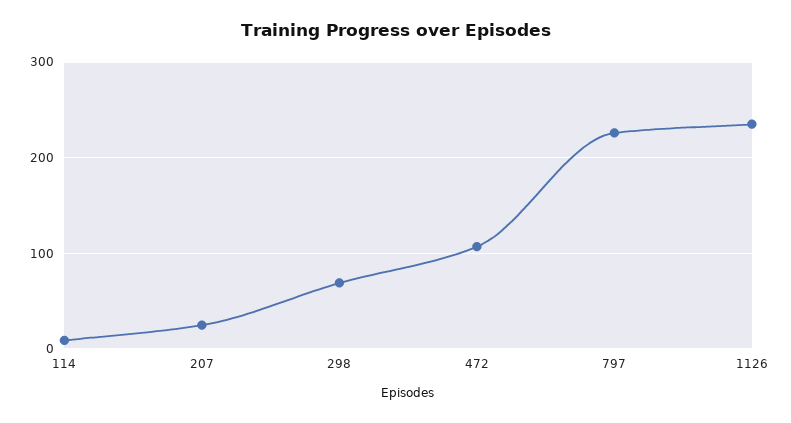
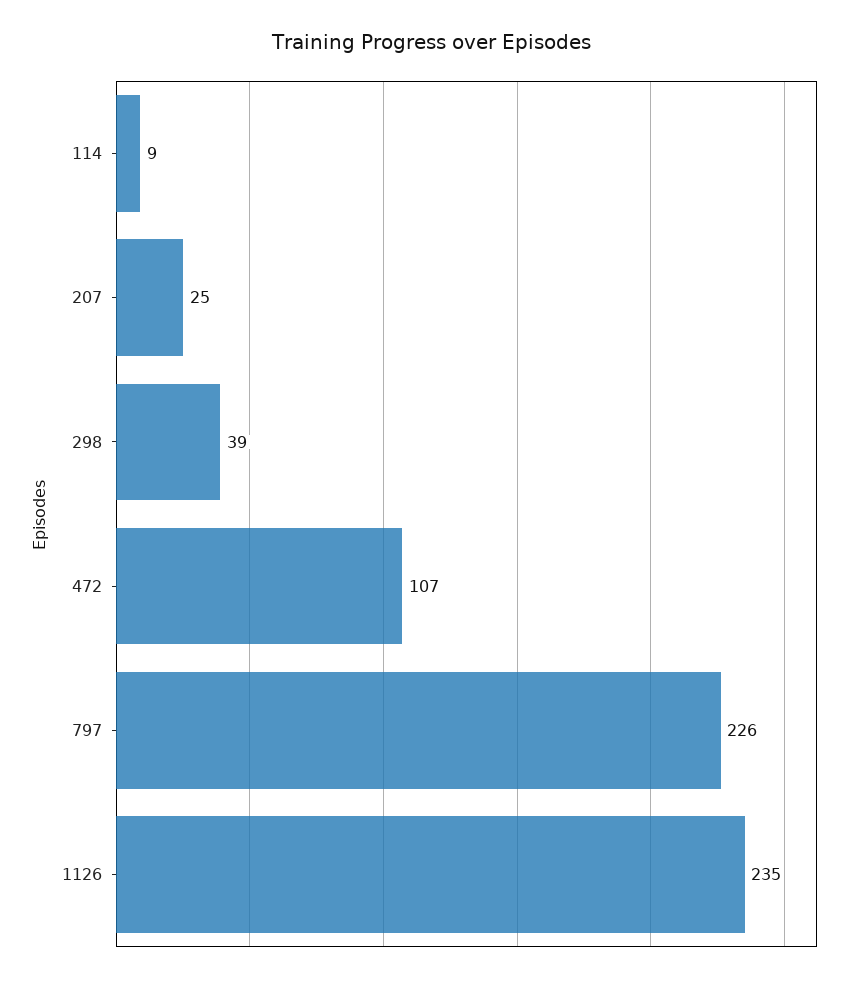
  {
    "114": 9,
    "207": 25,
-   "298": 70,
+   "298": 39,
    "472": 107,
    "797": 226,
    "1126": 235
  }

